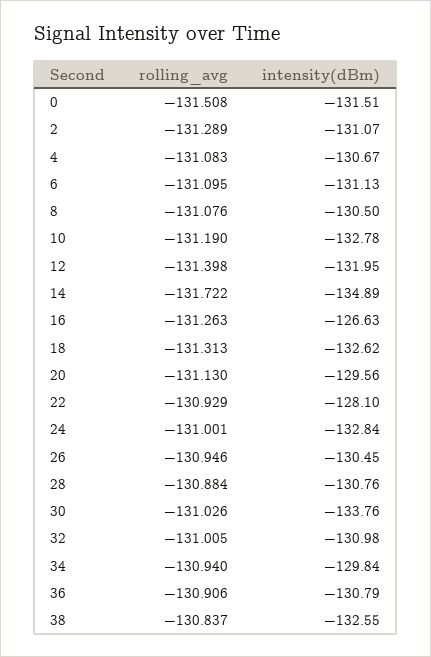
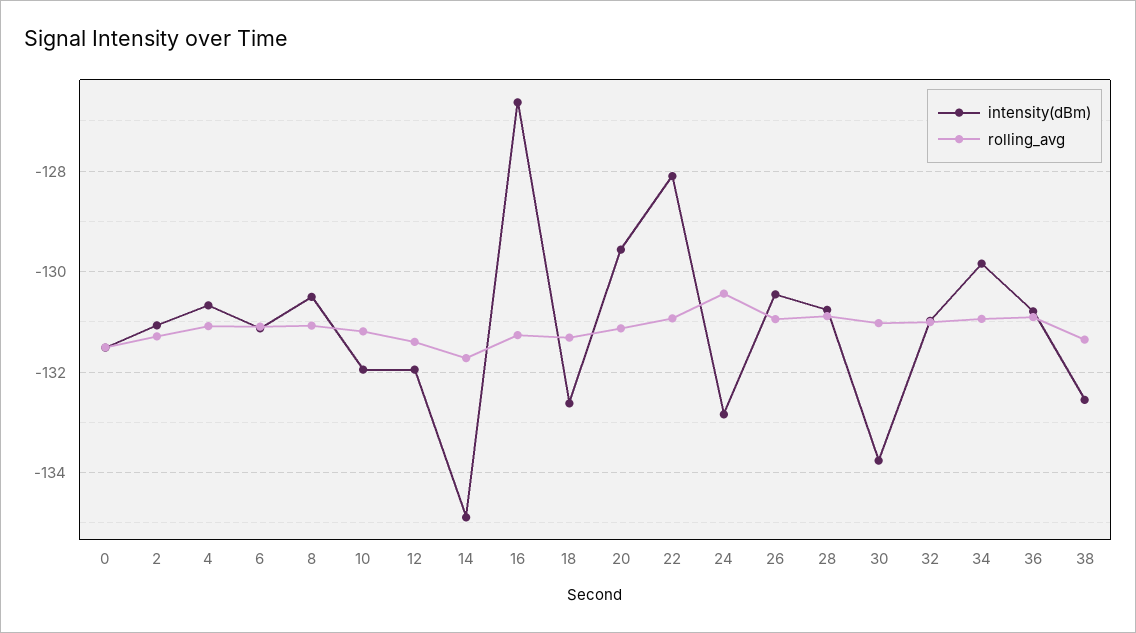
  {
    "rolling_avg": {
      "0": -131.508,
      "2": -131.289,
      "4": -131.083,
      "6": -131.095,
      "8": -131.076,
      "10": -131.19,
      "12": -131.398,
      "14": -131.722,
      "16": -131.263,
      "18": -131.313,
      "20": -131.13,
      "22": -130.929,
-     "24": -131.001,
+     "24": -130.4,
      "26": -130.946,
      "28": -130.884,
      "30": -131.026,
      "32": -131.005,
      "34": -130.94,
      "36": -130.906,
-     "38": -130.837
+     "38": -131.4
    },
    "intensity(dBm)": {
      "0": -131.51,
      "2": -131.07,
      "4": -130.67,
      "6": -131.13,
      "8": -130.5,
-     "10": -132.78,
+     "10": -132,
      "12": -131.95,
      "14": -134.89,
      "16": -126.63,
      "18": -132.62,
      "20": -129.56,
      "22": -128.1,
      "24": -132.84,
      "26": -130.45,
      "28": -130.76,
      "30": -133.76,
      "32": -130.98,
      "34": -129.84,
      "36": -130.79,
      "38": -132.55
    }
  }

